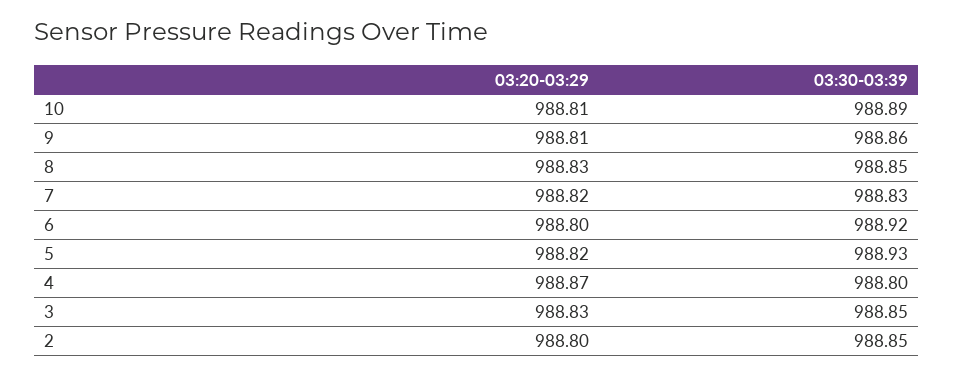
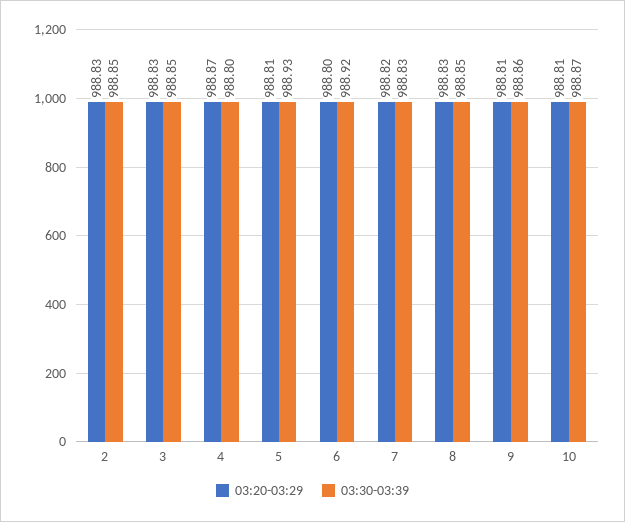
  {
    "03:20-03:29": {
      "10": 988.81,
      "9": 988.81,
      "8": 988.83,
      "7": 988.82,
      "6": 988.8,
-     "5": 988.82,
+     "5": 988.81,
      "4": 988.87,
      "3": 988.83,
-     "2": 988.8
+     "2": 988.83
    },
    "03:30-03:39": {
-     "10": 988.89,
+     "10": 988.87,
      "9": 988.86,
      "8": 988.85,
      "7": 988.83,
      "6": 988.92,
      "5": 988.93,
      "4": 988.8,
      "3": 988.85,
      "2": 988.85
    }
  }

